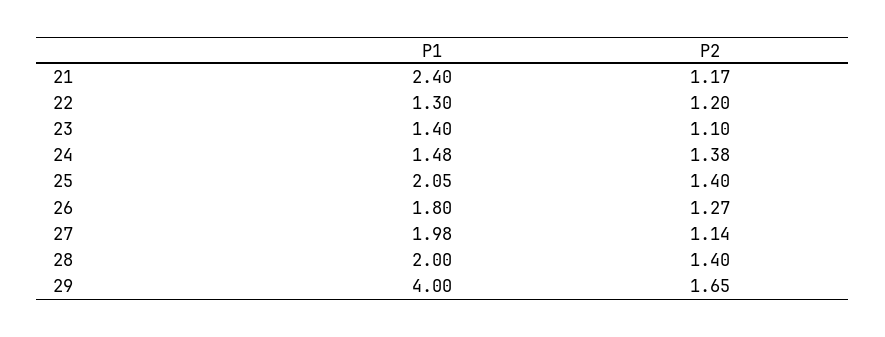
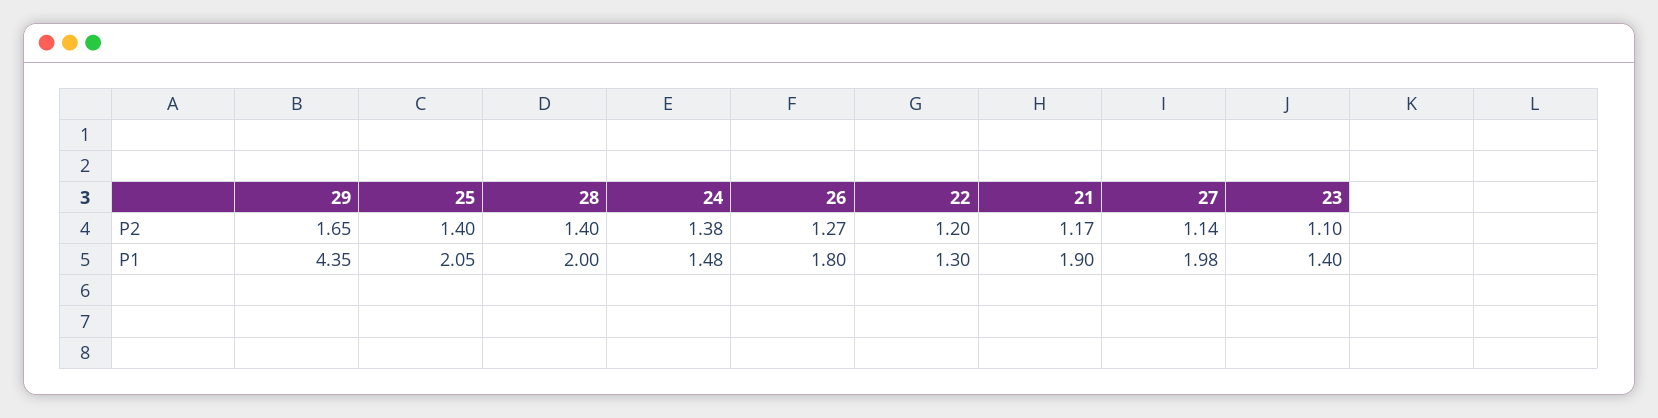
  {
    "P1": {
-     "21": 2.4,
+     "21": 1.9,
      "22": 1.3,
      "23": 1.4,
      "24": 1.48,
      "25": 2.05,
      "26": 1.8,
      "27": 1.98,
      "28": 2,
-     "29": 4
+     "29": 4.35
    },
    "P2": {
      "21": 1.17,
      "22": 1.2,
      "23": 1.1,
      "24": 1.38,
      "25": 1.4,
      "26": 1.27,
      "27": 1.14,
      "28": 1.4,
      "29": 1.65
    }
  }

